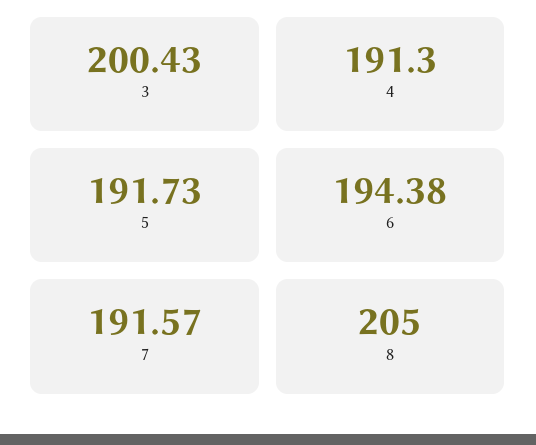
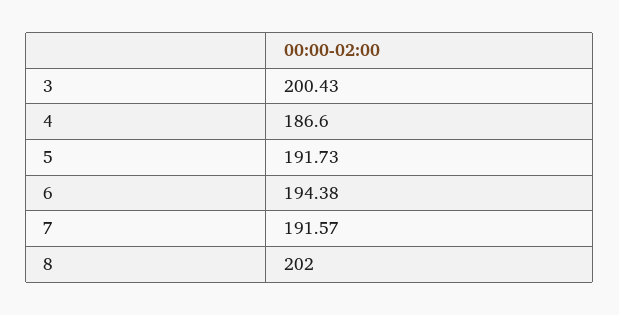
  {
    "3": 200.43,
-   "4": 191.3,
+   "4": 186.6,
    "5": 191.73,
    "6": 194.38,
    "7": 191.57,
-   "8": 205
+   "8": 202
  }

